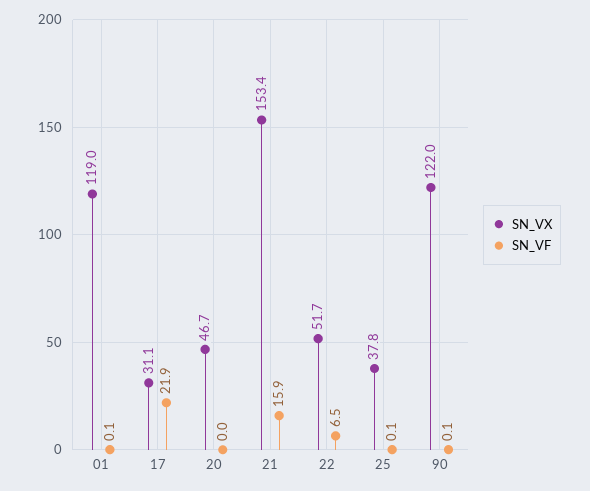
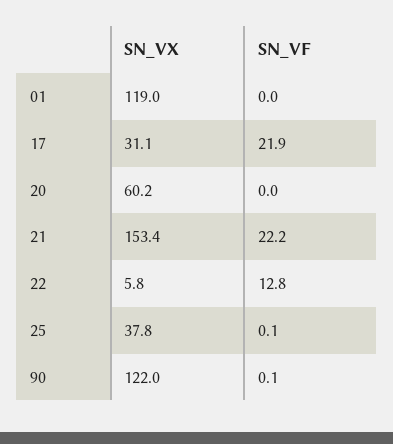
  {
    "SN_VX": {
      "01": 119,
      "17": 31.1,
-     "20": 46.7,
+     "20": 60.2,
      "21": 153.4,
-     "22": 51.7,
+     "22": 5.8,
      "25": 37.8,
      "90": 122
    },
    "SN_VF": {
-     "01": 0.1,
+     "01": 0,
      "17": 21.9,
      "20": 0,
-     "21": 15.9,
+     "21": 22.2,
-     "22": 6.5,
+     "22": 12.8,
      "25": 0.1,
      "90": 0.1
    }
  }

